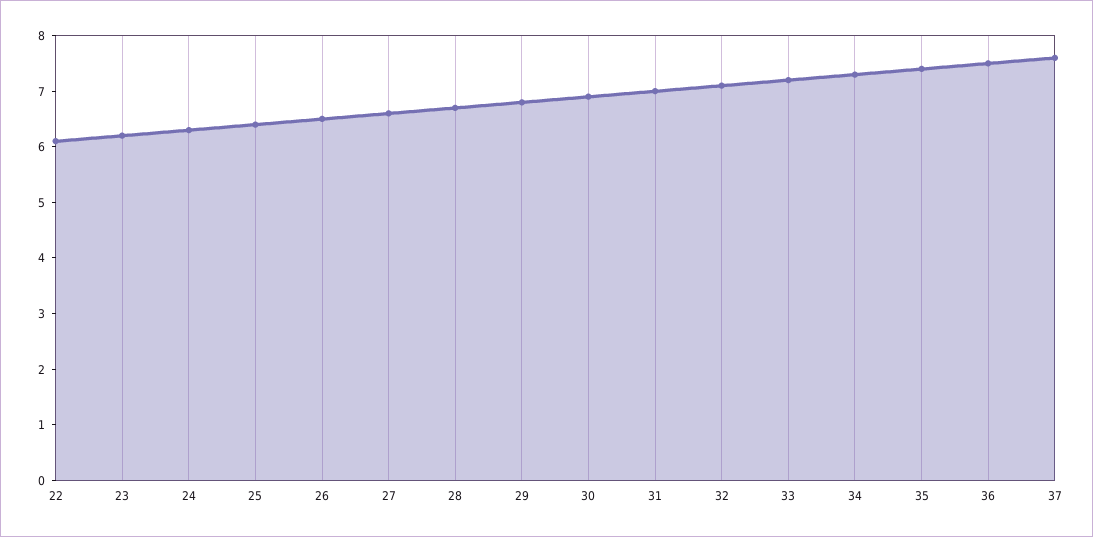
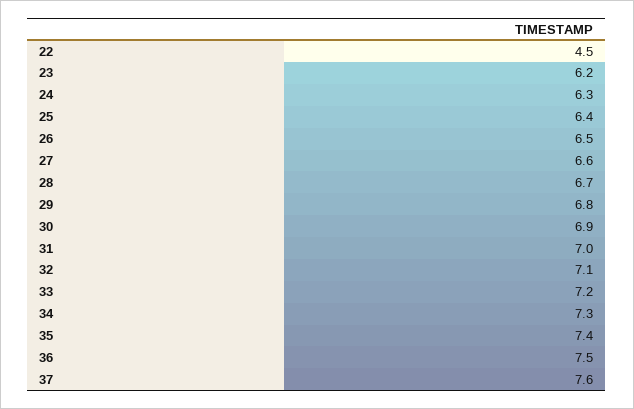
  {
-   "22": 6,
+   "22": 4.5,
    "23": 6.2,
    "24": 6.3,
    "25": 6.4,
    "26": 6.5,
    "27": 6.6,
    "28": 6.7,
    "29": 6.8,
    "30": 6.9,
    "31": 7,
    "32": 7.1,
    "33": 7.2,
    "34": 7.3,
    "35": 7.4,
    "36": 7.5,
    "37": 7.6
  }

